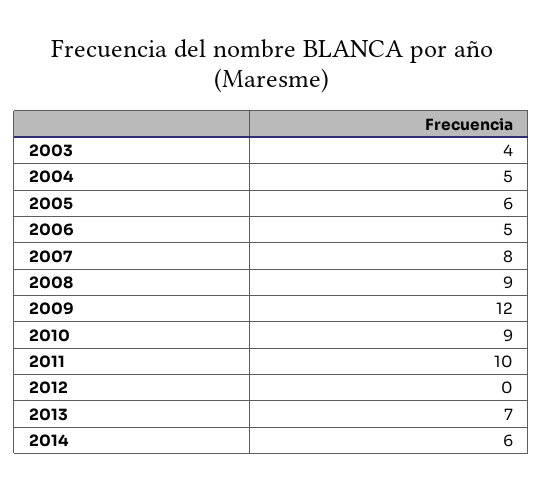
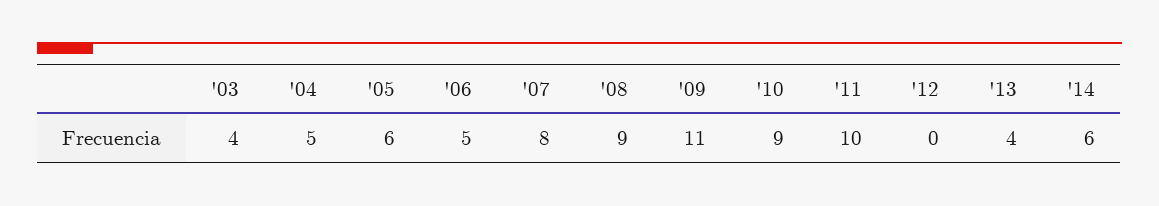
  {
    "2003": 4,
    "2004": 5,
    "2005": 6,
    "2006": 5,
    "2007": 8,
    "2008": 9,
-   "2009": 12,
+   "2009": 11,
    "2010": 9,
    "2011": 10,
    "2012": 0,
-   "2013": 7,
+   "2013": 4,
    "2014": 6
  }

